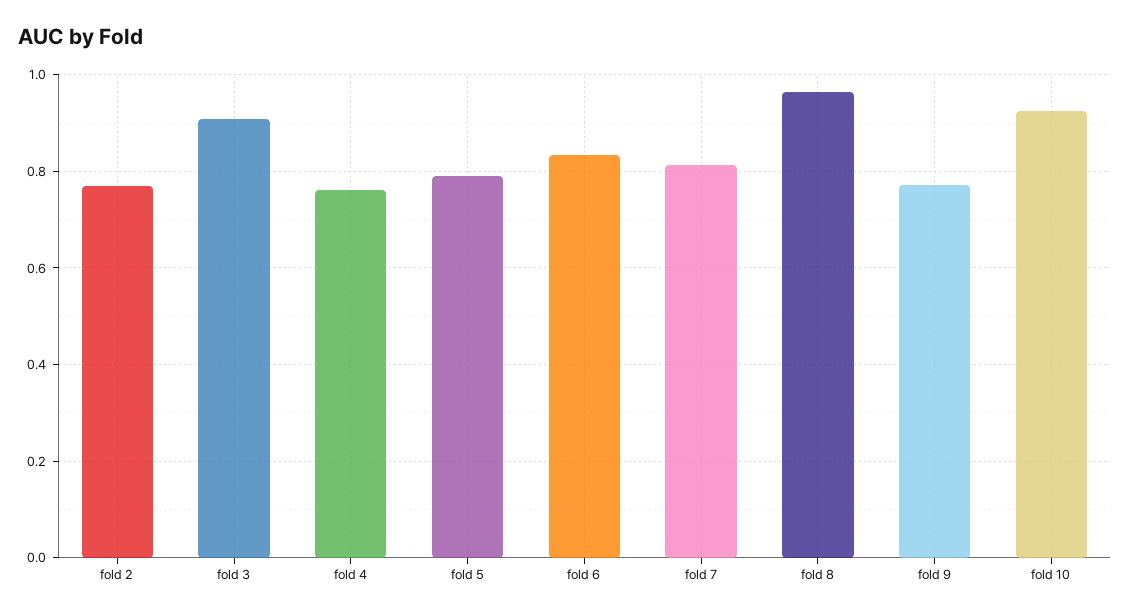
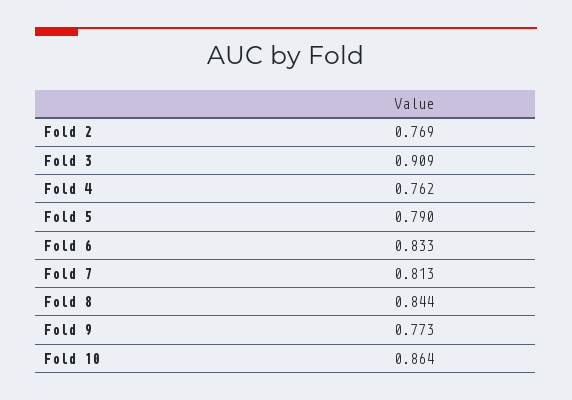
  {
    "fold 2": 0.769,
    "fold 3": 0.909,
    "fold 4": 0.762,
    "fold 5": 0.79,
    "fold 6": 0.833,
    "fold 7": 0.813,
-   "fold 8": 0.96,
+   "fold 8": 0.844,
    "fold 9": 0.773,
-   "fold 10": 0.92
+   "fold 10": 0.864
  }

